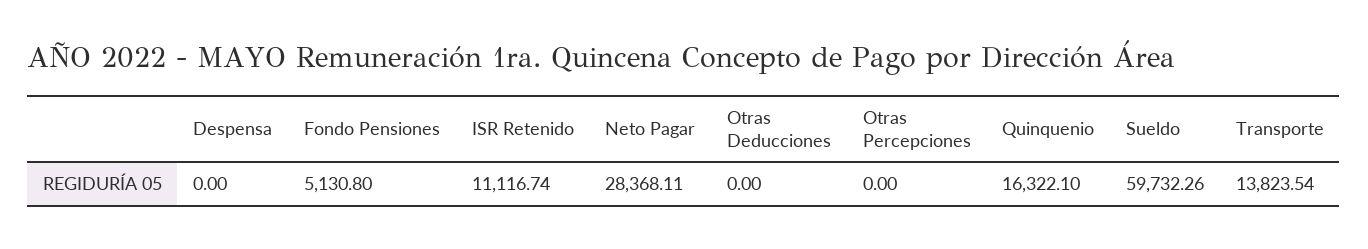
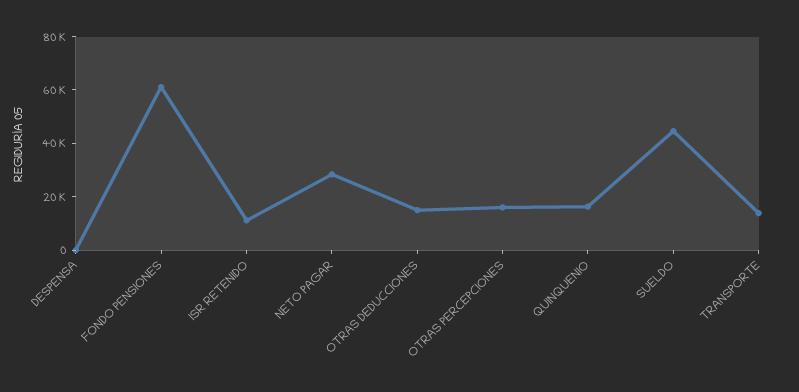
  {
    "Despensa": 0,
-   "Fondo Pensiones": 5130.8,
+   "Fondo Pensiones": 60000,
    "ISR Retenido": 11116.74,
    "Neto Pagar": 28368.11,
-   "Otras Deducciones": 0,
+   "Otras Deducciones": 15000,
-   "Otras Percepciones": 0,
+   "Otras Percepciones": 15000,
    "Quinquenio": 16322.1,
-   "Sueldo": 59732.26,
+   "Sueldo": 45000,
    "Transporte": 13823.54
  }

